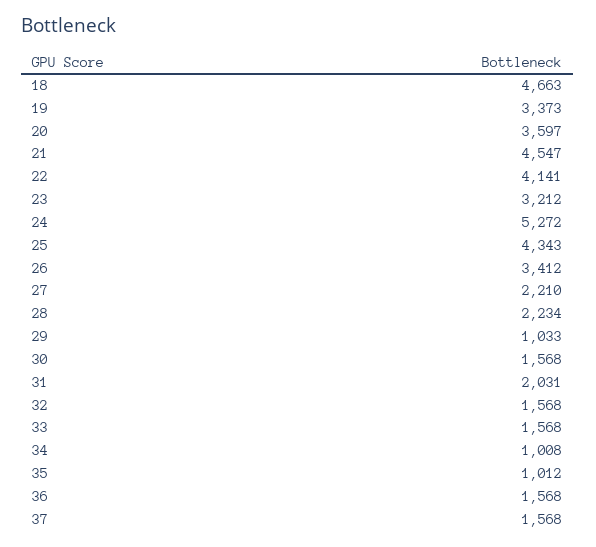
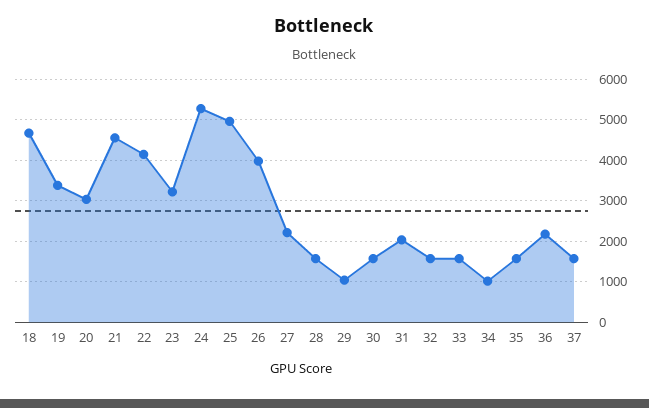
  {
    "18": 4663,
    "19": 3373,
-   "20": 3597,
+   "20": 3000,
    "21": 4547,
    "22": 4141,
    "23": 3212,
    "24": 5272,
-   "25": 4343,
+   "25": 5000,
-   "26": 3412,
+   "26": 4000,
    "27": 2210,
-   "28": 2234,
+   "28": 1600,
    "29": 1033,
    "30": 1568,
    "31": 2031,
    "32": 1568,
    "33": 1568,
    "34": 1008,
-   "35": 1012,
+   "35": 1600,
-   "36": 1568,
+   "36": 2200,
    "37": 1568
  }

